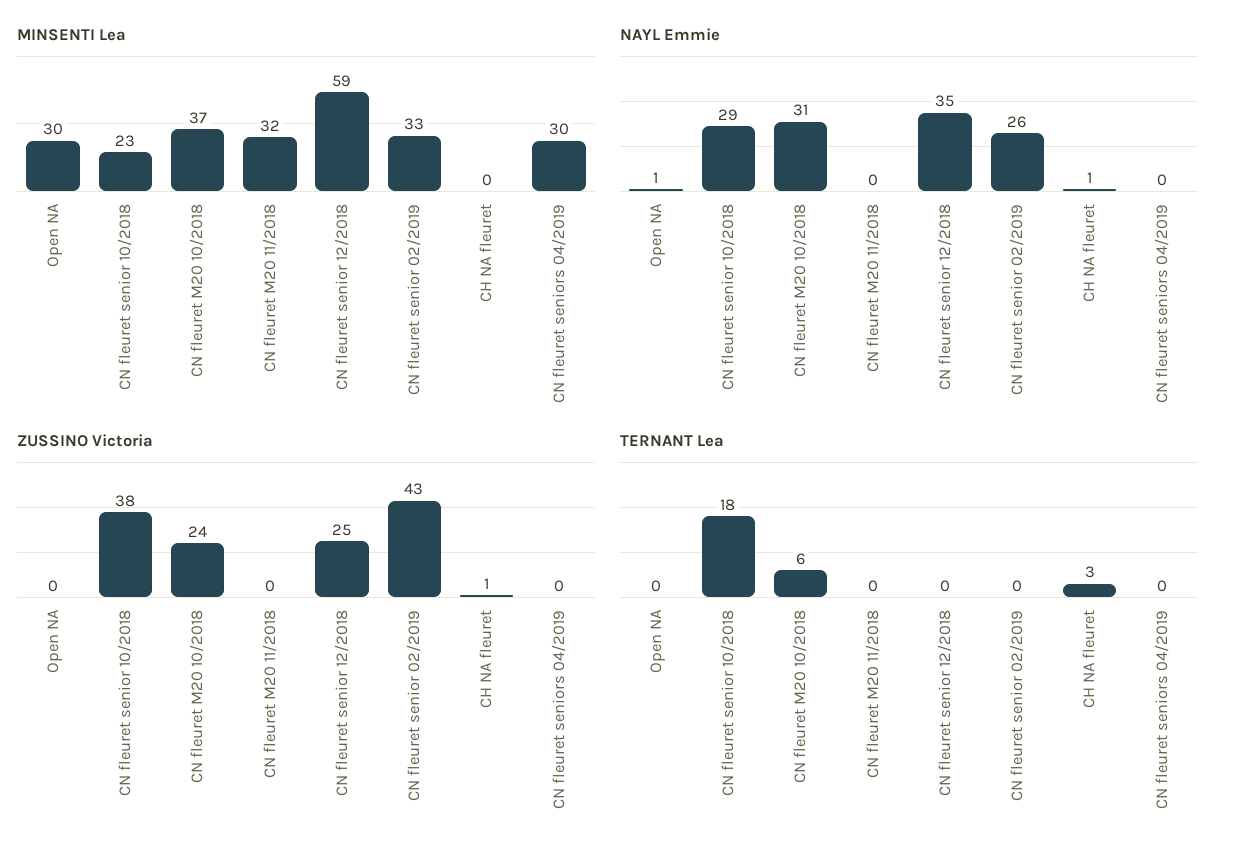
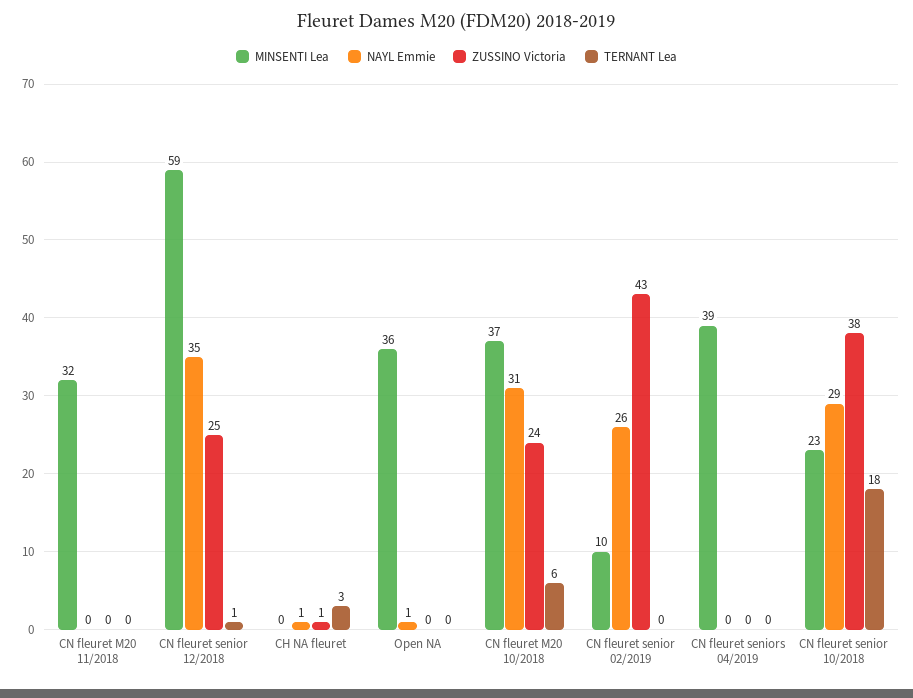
  {
    "MINSENTI Lea": {
-     "Open NA": 30,
+     "Open NA": 36,
      "CN fleuret senior 10/2018": 23,
      "CN fleuret M20 10/2018": 37,
      "CN fleuret M20 11/2018": 32,
      "CN fleuret senior 12/2018": 59,
-     "CN fleuret senior 02/2019": 33,
+     "CN fleuret senior 02/2019": 10,
      "CH NA fleuret": 0,
-     "CN fleuret seniors 04/2019": 30
+     "CN fleuret seniors 04/2019": 39
    },
    "NAYL Emmie": {
      "Open NA": 1,
      "CN fleuret senior 10/2018": 29,
      "CN fleuret M20 10/2018": 31,
      "CN fleuret M20 11/2018": 0,
      "CN fleuret senior 12/2018": 35,
      "CN fleuret senior 02/2019": 26,
      "CH NA fleuret": 1,
      "CN fleuret seniors 04/2019": 0
    },
    "ZUSSINO Victoria": {
      "Open NA": 0,
      "CN fleuret senior 10/2018": 38,
      "CN fleuret M20 10/2018": 24,
      "CN fleuret M20 11/2018": 0,
      "CN fleuret senior 12/2018": 25,
      "CN fleuret senior 02/2019": 43,
      "CH NA fleuret": 1,
      "CN fleuret seniors 04/2019": 0
    },
    "TERNANT Lea": {
      "Open NA": 0,
      "CN fleuret senior 10/2018": 18,
      "CN fleuret M20 10/2018": 6,
      "CN fleuret M20 11/2018": 0,
-     "CN fleuret senior 12/2018": 0,
+     "CN fleuret senior 12/2018": 1,
      "CN fleuret senior 02/2019": 0,
      "CH NA fleuret": 3,
      "CN fleuret seniors 04/2019": 0
    }
  }

